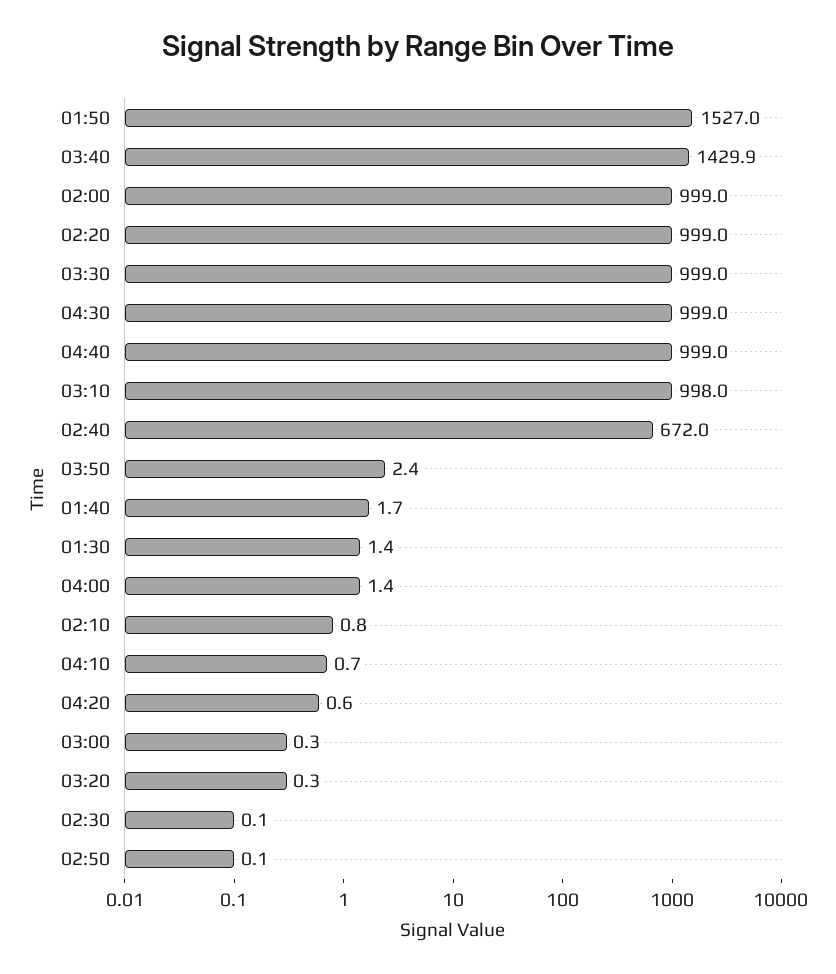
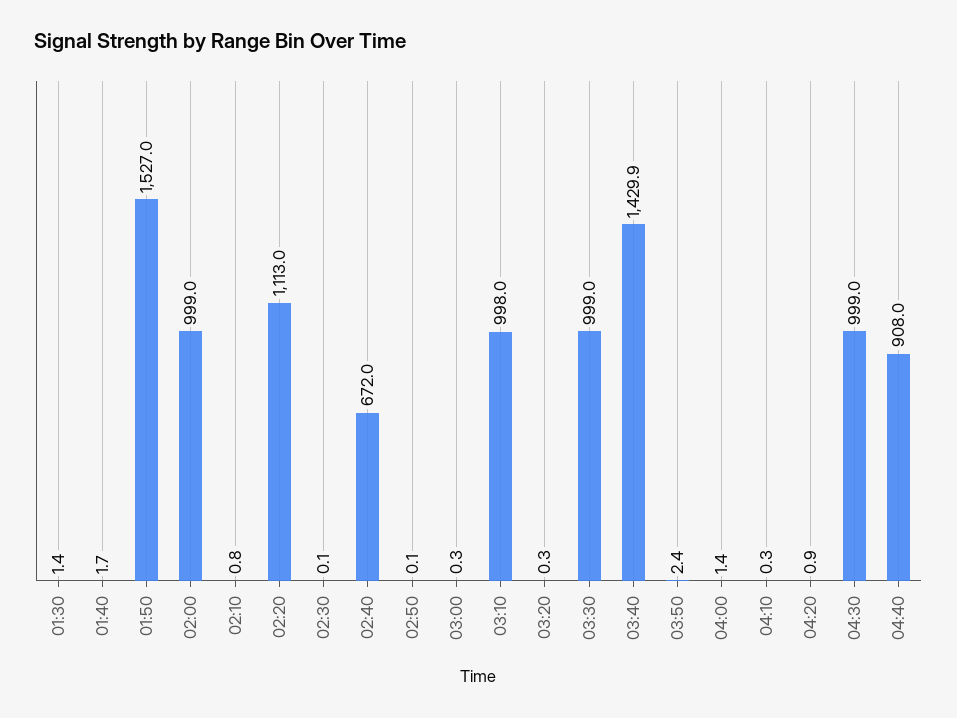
  {
    "01:50": 1527,
    "03:40": 1429.9,
    "02:00": 999,
-   "02:20": 999,
+   "02:20": 1113,
    "03:30": 999,
    "04:30": 999,
-   "04:40": 999,
+   "04:40": 908,
    "03:10": 998,
    "02:40": 672,
    "03:50": 2.4,
    "01:40": 1.7,
    "01:30": 1.4,
    "04:00": 1.4,
    "02:10": 0.8,
-   "04:10": 0.7,
+   "04:10": 0.3,
-   "04:20": 0.6,
+   "04:20": 0.9,
    "03:00": 0.3,
    "03:20": 0.3,
    "02:30": 0.1,
    "02:50": 0.1
  }

